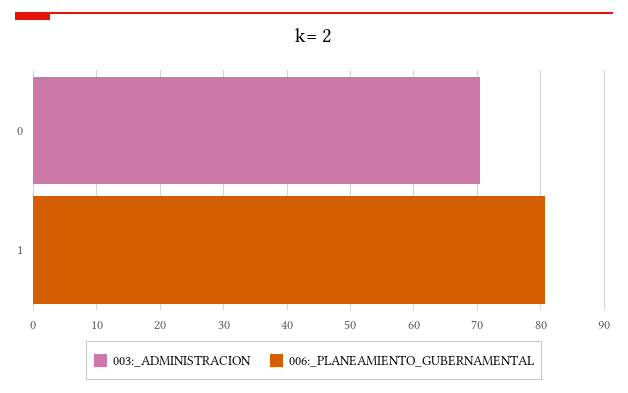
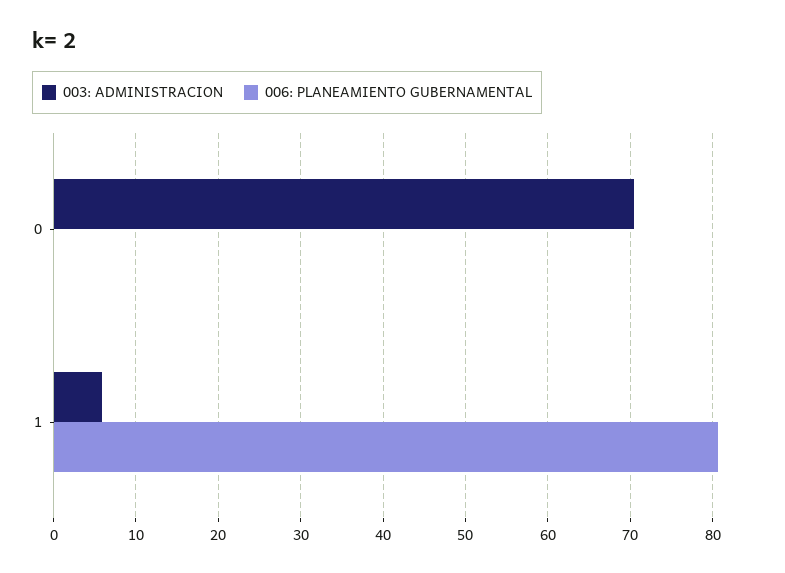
  {
    "003:_ADMINISTRACION": {
      "0": 71,
-     "1": 0
+     "1": 6
    },
    "006:_PLANEAMIENTO_GUBERNAMENTAL": {
      "0": 0,
      "1": 81
    }
  }

